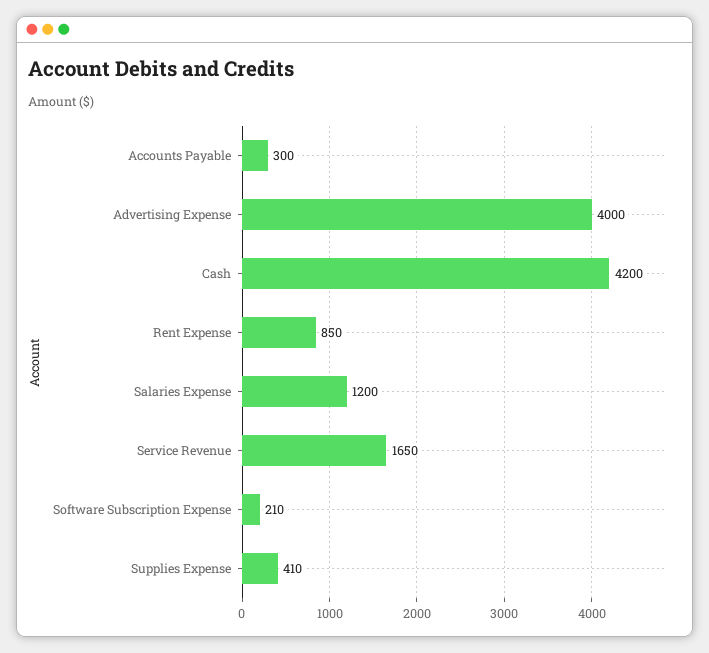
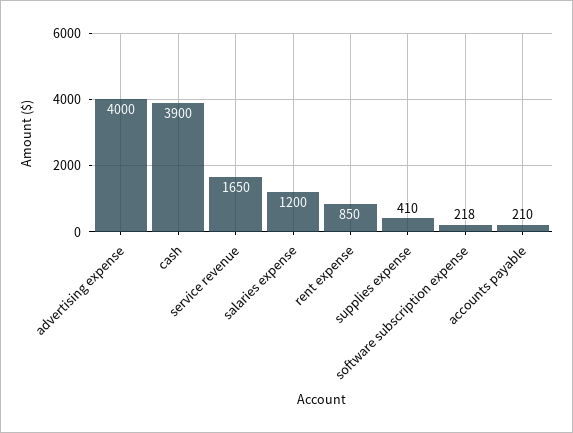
  {
-   "Accounts Payable": 300,
+   "Accounts Payable": 210,
    "Advertising Expense": 4000,
-   "Cash": 4200,
+   "Cash": 3900,
    "Rent Expense": 850,
    "Salaries Expense": 1200,
    "Service Revenue": 1650,
-   "Software Subscription Expense": 210,
+   "Software Subscription Expense": 218,
    "Supplies Expense": 410
  }

